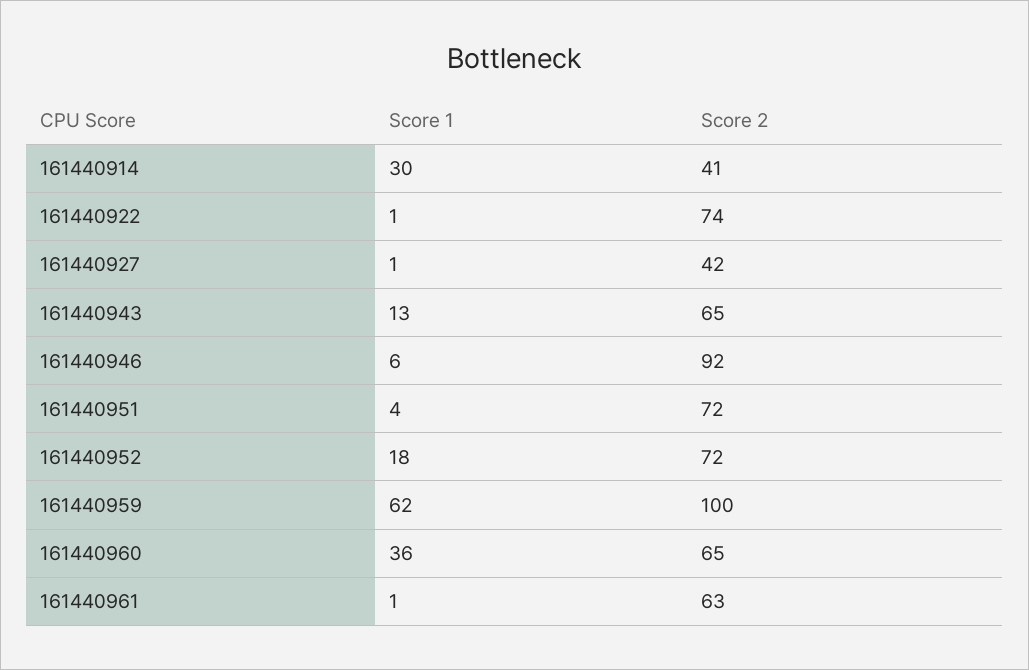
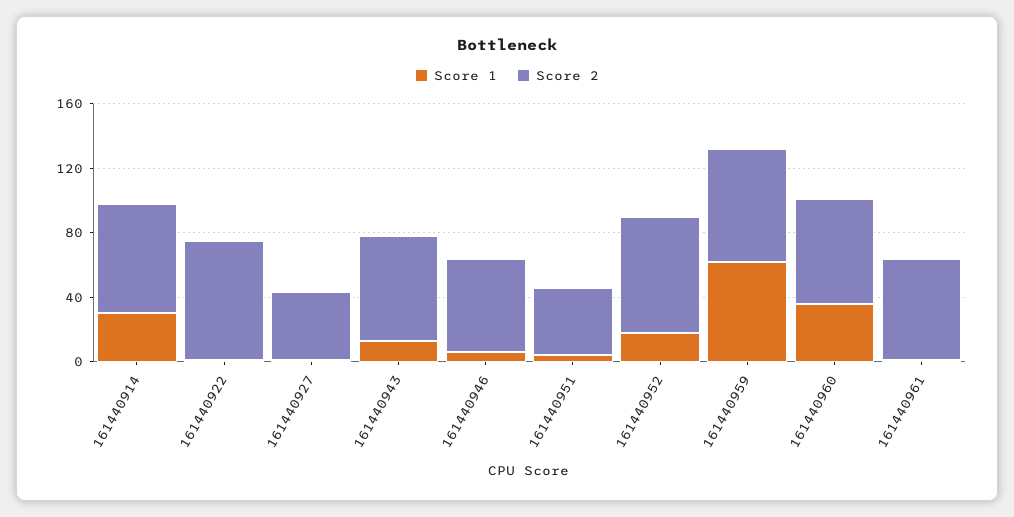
  {
    "Score 1": {
      "161440914": 30,
      "161440922": 1,
      "161440927": 1,
      "161440943": 13,
      "161440946": 6,
      "161440951": 4,
      "161440952": 18,
      "161440959": 62,
      "161440960": 36,
      "161440961": 1
    },
    "Score 2": {
-     "161440914": 41,
+     "161440914": 70,
      "161440922": 74,
      "161440927": 42,
      "161440943": 65,
-     "161440946": 92,
+     "161440946": 60,
-     "161440951": 72,
+     "161440951": 40,
      "161440952": 72,
-     "161440959": 100,
+     "161440959": 70,
      "161440960": 65,
      "161440961": 63
    }
  }

